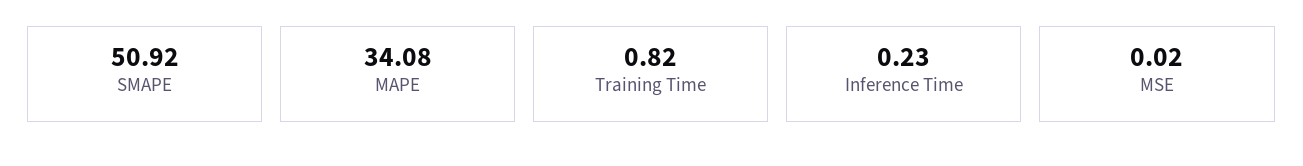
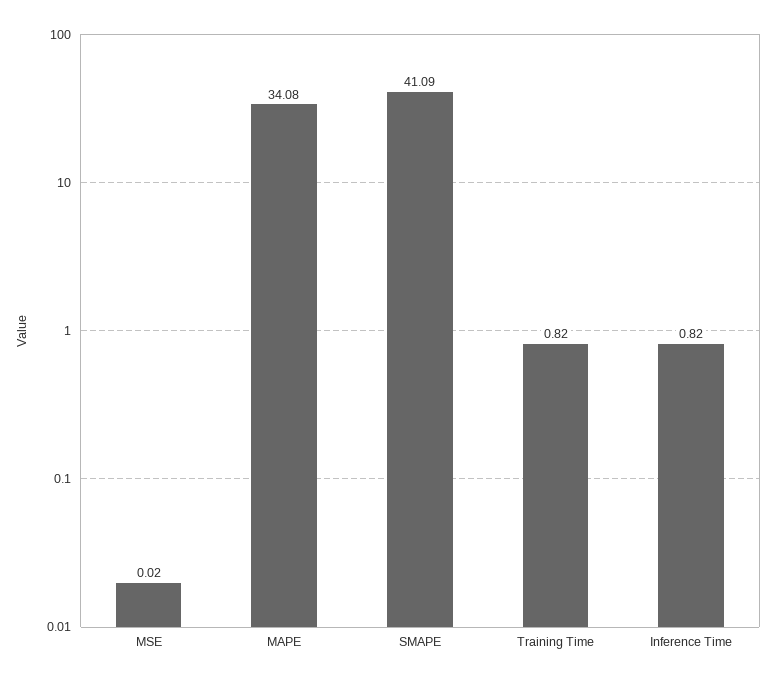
  {
-   "SMAPE": 50.92,
+   "SMAPE": 41.09,
    "MAPE": 34.08,
    "Training Time": 0.82,
-   "Inference Time": 0.23,
+   "Inference Time": 0.82,
    "MSE": 0.02
  }

